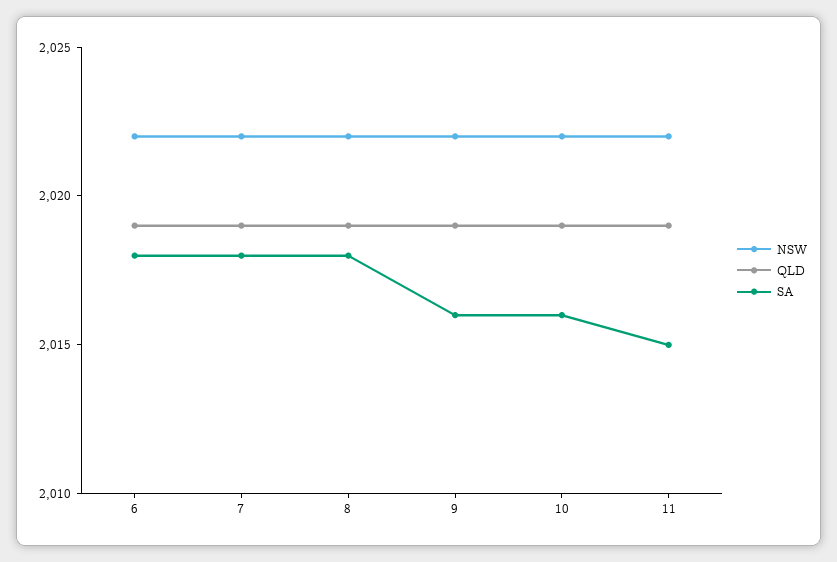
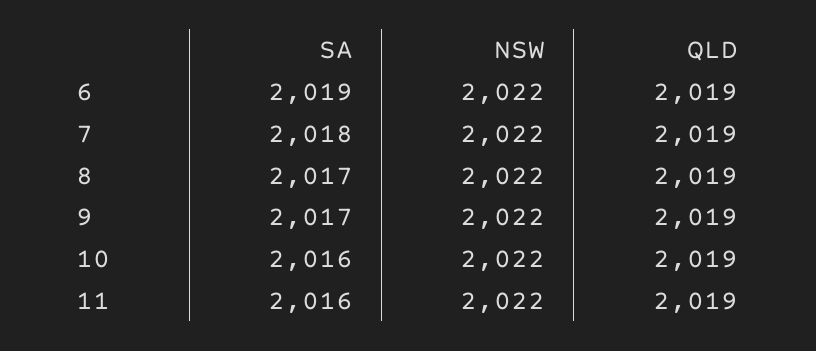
  {
    "NSW": {
      "6": 2022,
      "7": 2022,
      "8": 2022,
      "9": 2022,
      "10": 2022,
      "11": 2022
    },
    "QLD": {
      "6": 2019,
      "7": 2019,
      "8": 2019,
      "9": 2019,
      "10": 2019,
      "11": 2019
    },
    "SA": {
-     "6": 2018,
+     "6": 2019,
      "7": 2018,
-     "8": 2018,
+     "8": 2017,
-     "9": 2016,
+     "9": 2017,
      "10": 2016,
-     "11": 2015
+     "11": 2016
    }
  }

